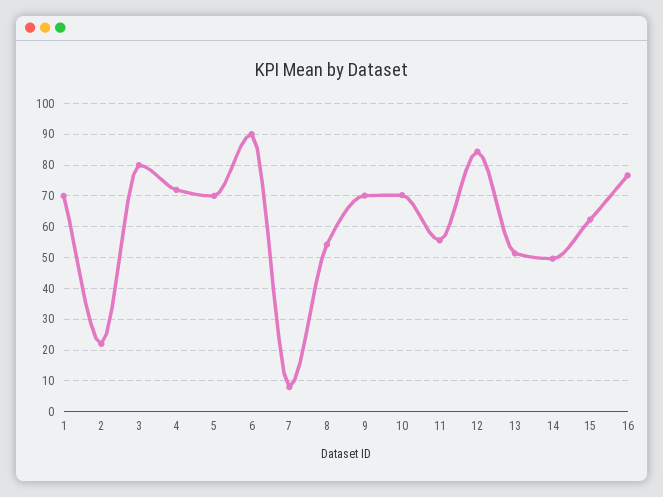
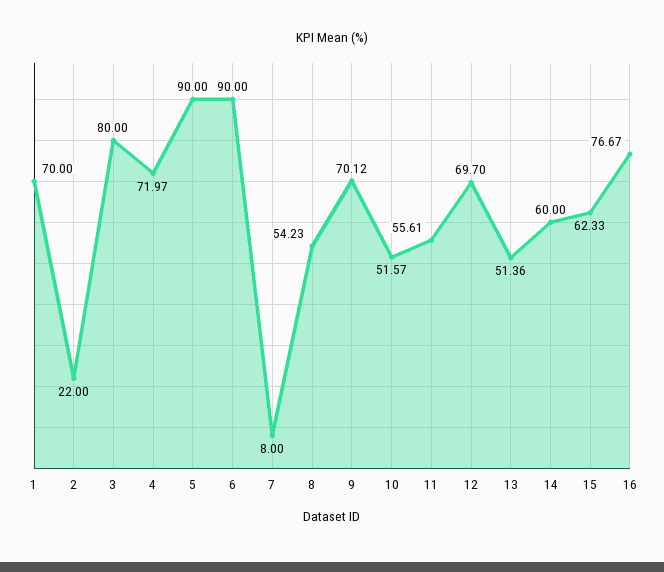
  {
    "1": 70,
    "2": 22,
    "3": 80,
    "4": 71.97,
-   "5": 70,
+   "5": 90,
    "6": 90,
    "7": 8,
    "8": 54.23,
    "9": 70.12,
-   "10": 70,
+   "10": 51.57,
    "11": 55.61,
-   "12": 84,
+   "12": 69.7,
    "13": 51.36,
-   "14": 50,
+   "14": 60,
    "15": 62.33,
    "16": 76.67
  }

